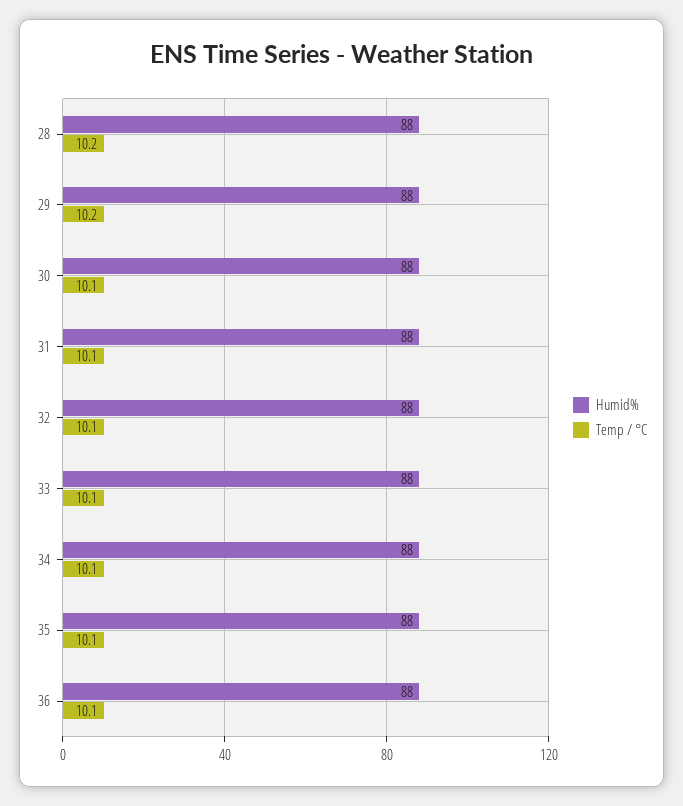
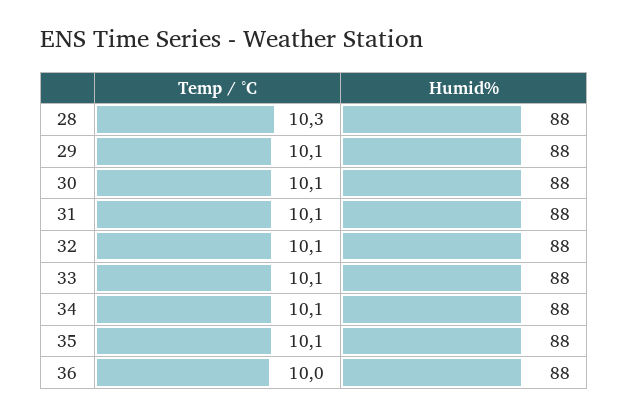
  {
    "Humid%": {
      "28": 88,
      "29": 88,
      "30": 88,
      "31": 88,
      "32": 88,
      "33": 88,
      "34": 88,
      "35": 88,
      "36": 88
    },
    "Temp / °C": {
-     "28": 10.2,
+     "28": 10.3,
-     "29": 10.2,
+     "29": 10.1,
      "30": 10.1,
      "31": 10.1,
      "32": 10.1,
      "33": 10.1,
      "34": 10.1,
      "35": 10.1,
-     "36": 10.1
+     "36": 10
    }
  }

